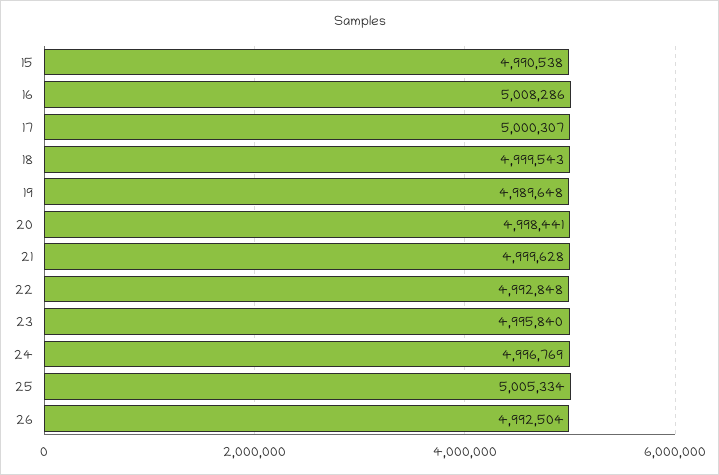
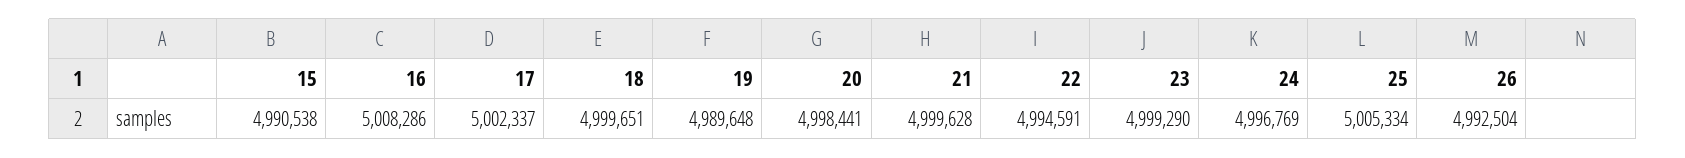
  {
    "15": 4990538,
    "16": 5008286,
-   "17": 5000307,
+   "17": 5002337,
-   "18": 4999543,
+   "18": 4999651,
    "19": 4989648,
    "20": 4998441,
    "21": 4999628,
-   "22": 4992848,
+   "22": 4994591,
-   "23": 4995840,
+   "23": 4999290,
    "24": 4996769,
    "25": 5005334,
    "26": 4992504
  }

